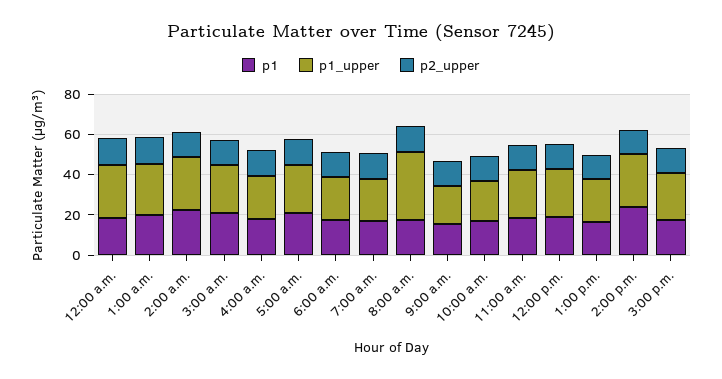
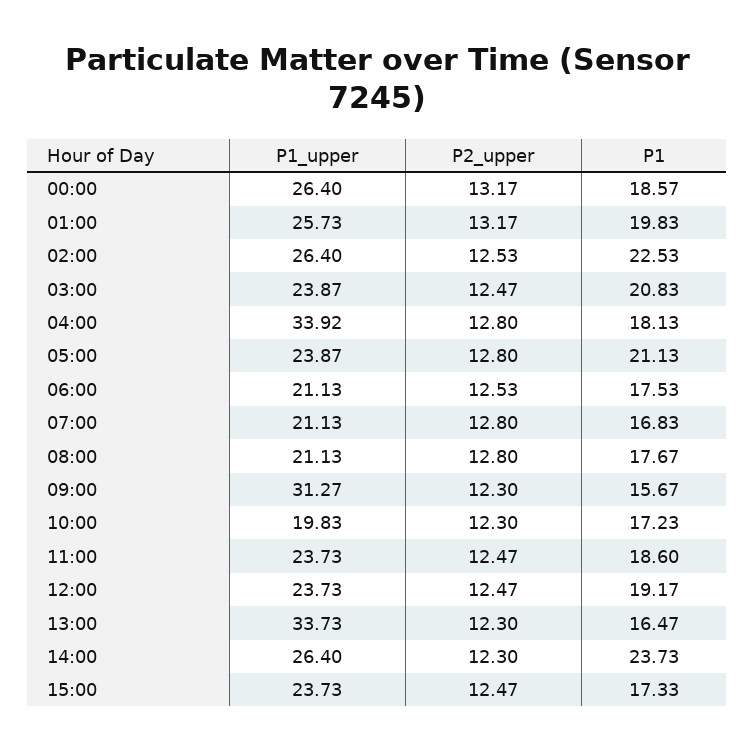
  {
    "p1": {
      "12:00 a.m.": 18.57,
      "1:00 a.m.": 19.83,
      "2:00 a.m.": 22.53,
      "3:00 a.m.": 20.83,
      "4:00 a.m.": 18.13,
      "5:00 a.m.": 21.13,
      "6:00 a.m.": 17.53,
      "7:00 a.m.": 16.83,
      "8:00 a.m.": 17.67,
      "9:00 a.m.": 15.67,
      "10:00 a.m.": 17.23,
      "11:00 a.m.": 18.6,
      "12:00 p.m.": 19.17,
      "1:00 p.m.": 16.47,
      "2:00 p.m.": 23.73,
      "3:00 p.m.": 17.33
    },
    "p1_upper": {
      "12:00 a.m.": 26.4,
      "1:00 a.m.": 25.73,
      "2:00 a.m.": 26.4,
      "3:00 a.m.": 23.87,
-     "4:00 a.m.": 20,
+     "4:00 a.m.": 33.92,
      "5:00 a.m.": 23.87,
      "6:00 a.m.": 21.13,
      "7:00 a.m.": 21.13,
-     "8:00 a.m.": 35,
+     "8:00 a.m.": 21.13,
-     "9:00 a.m.": 20,
+     "9:00 a.m.": 31.27,
      "10:00 a.m.": 19.83,
      "11:00 a.m.": 23.73,
      "12:00 p.m.": 23.73,
-     "1:00 p.m.": 20,
+     "1:00 p.m.": 33.73,
      "2:00 p.m.": 26.4,
      "3:00 p.m.": 23.73
    },
    "p2_upper": {
      "12:00 a.m.": 13.17,
      "1:00 a.m.": 13.17,
      "2:00 a.m.": 12.53,
      "3:00 a.m.": 12.47,
      "4:00 a.m.": 12.8,
      "5:00 a.m.": 12.8,
      "6:00 a.m.": 12.53,
      "7:00 a.m.": 12.8,
      "8:00 a.m.": 12.8,
      "9:00 a.m.": 12.3,
      "10:00 a.m.": 12.3,
      "11:00 a.m.": 12.47,
      "12:00 p.m.": 12.47,
      "1:00 p.m.": 12.3,
      "2:00 p.m.": 12.3,
      "3:00 p.m.": 12.47
    }
  }

